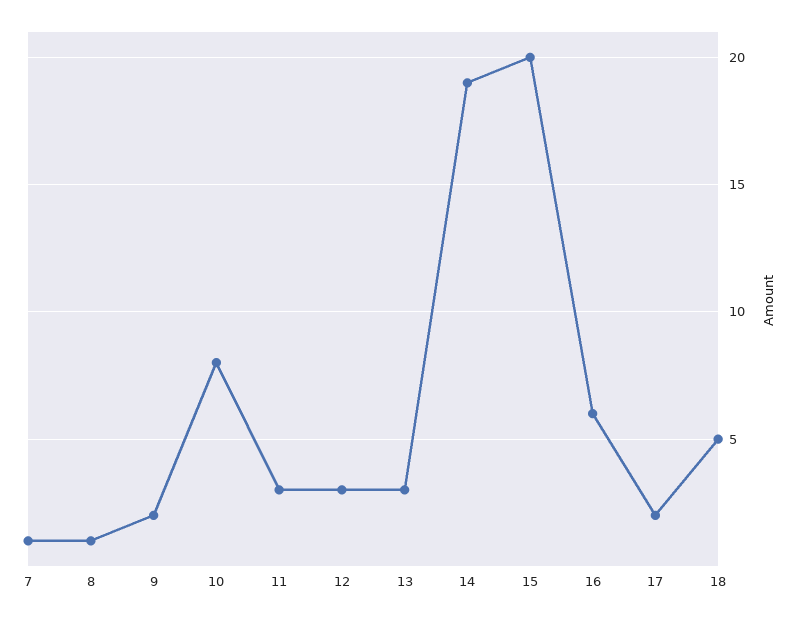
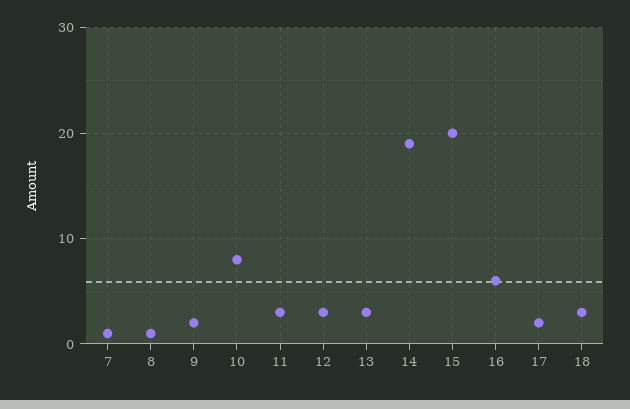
  {
    "7": 1,
    "8": 1,
    "9": 2,
    "10": 8,
    "11": 3,
    "12": 3,
    "13": 3,
    "14": 19,
    "15": 20,
    "16": 6,
    "17": 2,
-   "18": 5
+   "18": 3
  }

